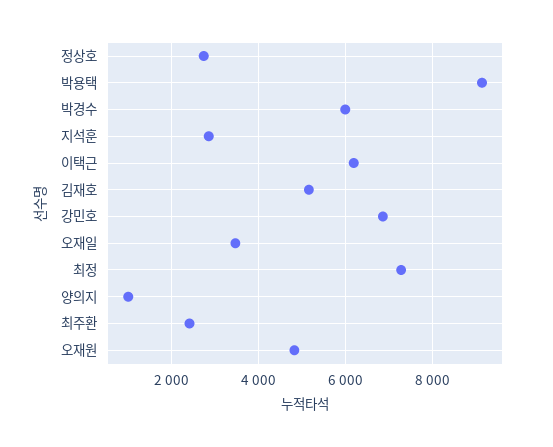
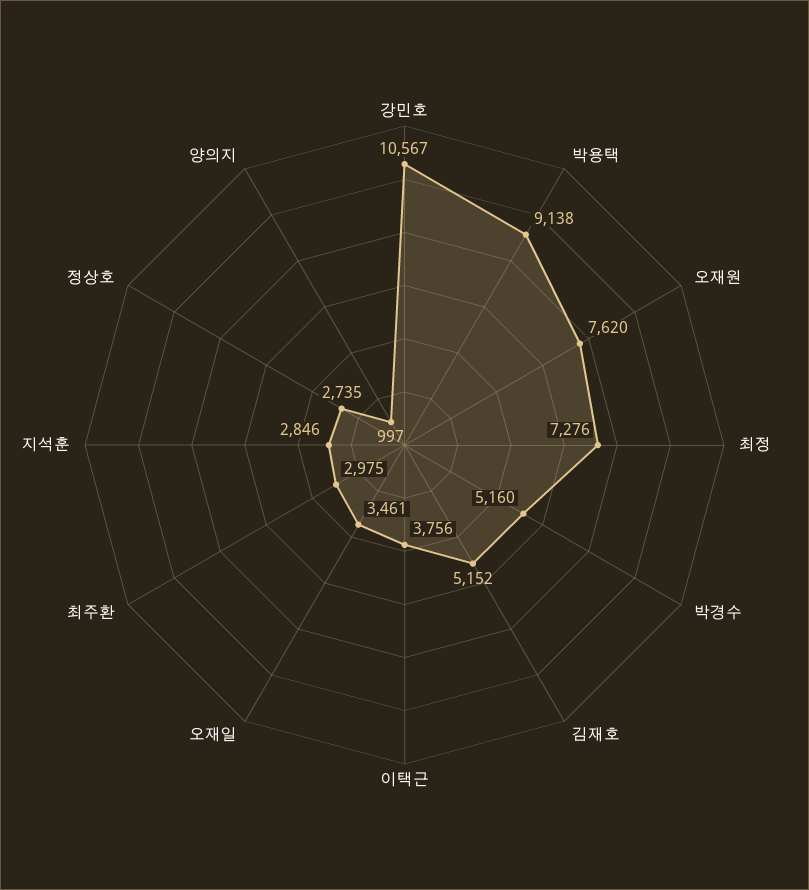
  {
    "정상호": 2735,
    "박용택": 9138,
-   "박경수": 6000,
+   "박경수": 5160,
    "지석훈": 2846,
-   "이택근": 6200,
+   "이택근": 3756,
    "김재호": 5152,
-   "강민호": 6800,
+   "강민호": 10567,
    "오재일": 3461,
    "최정": 7276,
    "양의지": 997,
-   "최주환": 2400,
+   "최주환": 2975,
-   "오재원": 4800
+   "오재원": 7620
  }

